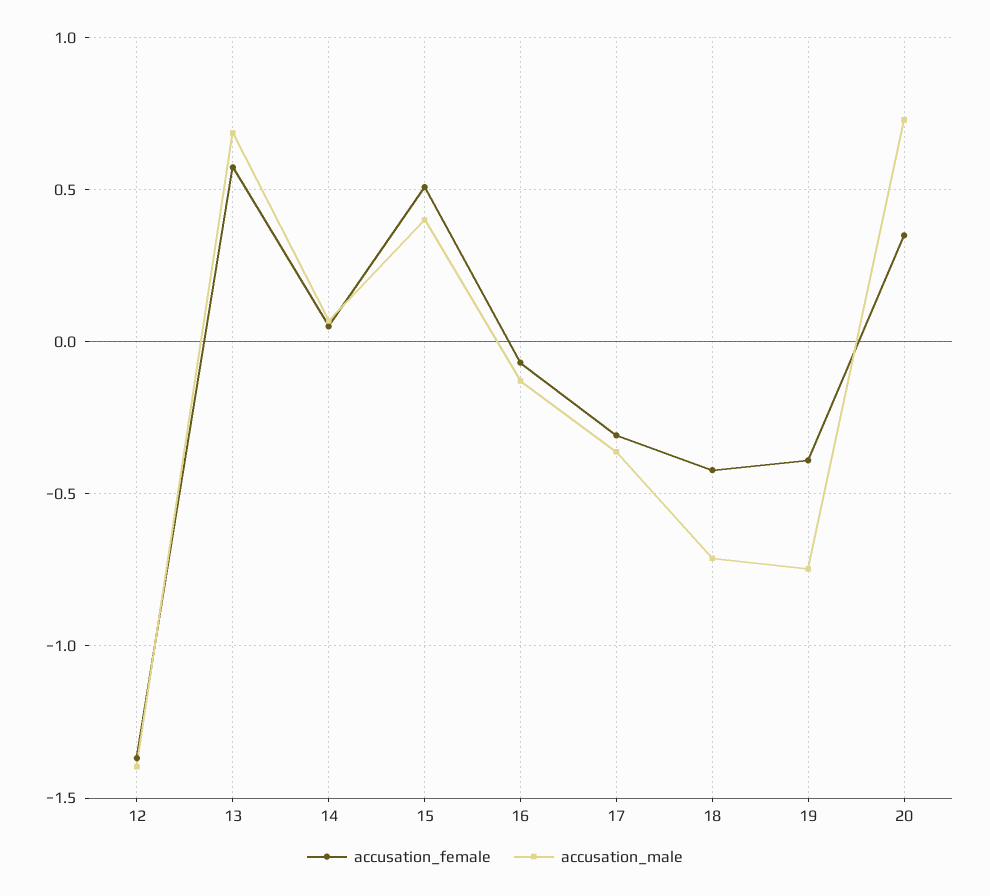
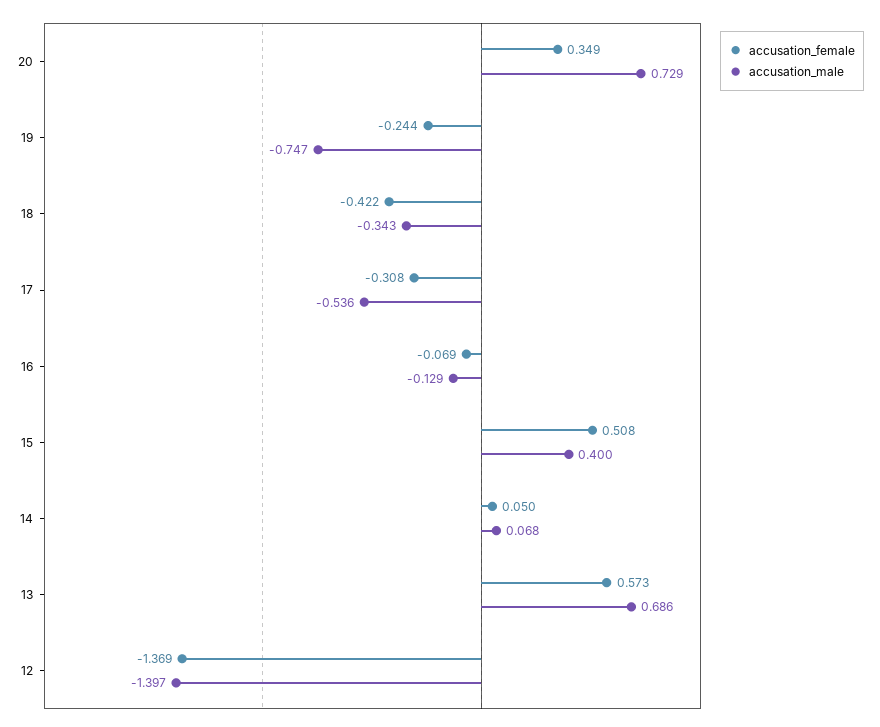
  {
    "accusation_female": {
      "12": -1.369,
      "13": 0.573,
      "14": 0.05,
      "15": 0.508,
      "16": -0.069,
      "17": -0.308,
      "18": -0.422,
-     "19": -0.4,
+     "19": -0.244,
      "20": 0.349
    },
    "accusation_male": {
      "12": -1.397,
      "13": 0.686,
      "14": 0.068,
      "15": 0.4,
      "16": -0.129,
-     "17": -0.35,
+     "17": -0.536,
-     "18": -0.7,
+     "18": -0.343,
      "19": -0.747,
      "20": 0.729
    }
  }

